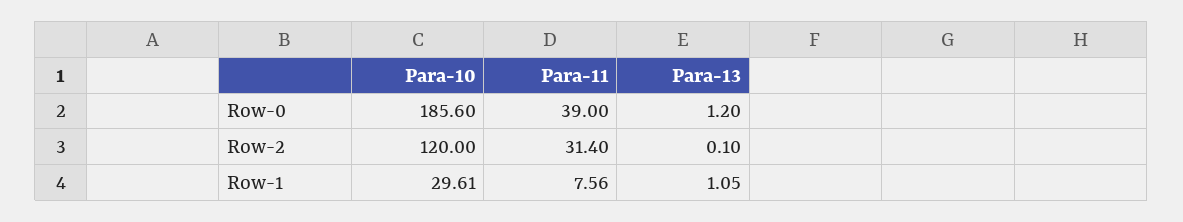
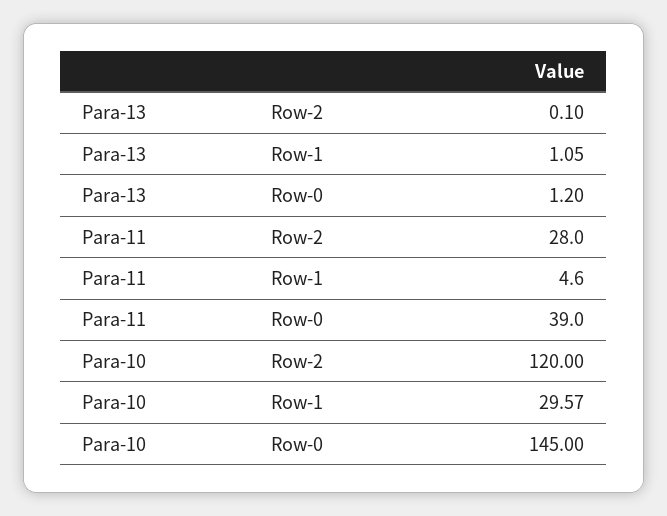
  {
    "Para-10": {
-     "Row-0": 185.6,
+     "Row-0": 145,
      "Row-2": 120,
-     "Row-1": 29.61
+     "Row-1": 29.57
    },
    "Para-11": {
      "Row-0": 39,
-     "Row-2": 31.4,
+     "Row-2": 28,
-     "Row-1": 7.56
+     "Row-1": 4.6
    },
    "Para-13": {
      "Row-0": 1.2,
      "Row-2": 0.1,
      "Row-1": 1.05
    }
  }

